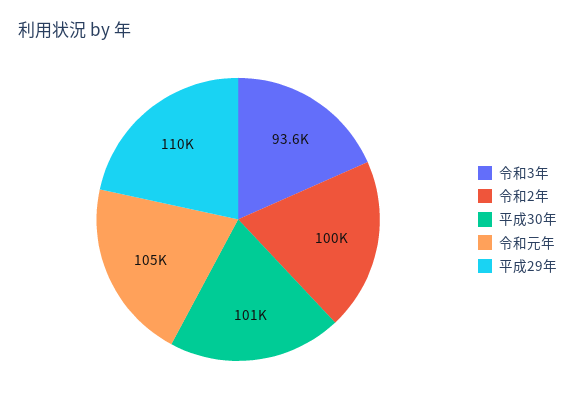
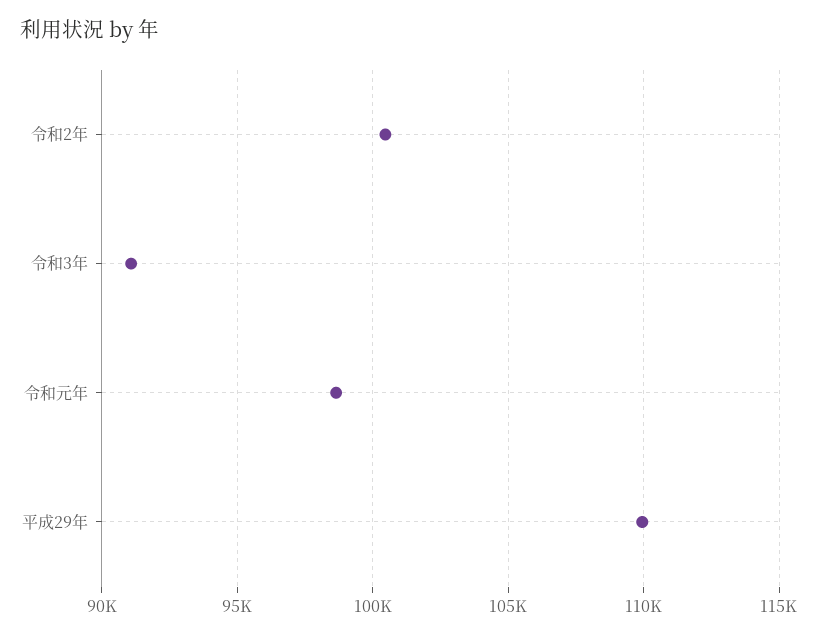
  {
-   "令和3年": 93600,
+   "令和3年": 91000,
    "令和2年": 100000,
-   "平成30年": 101000,
-   "令和元年": 105000,
+   "令和元年": 98500,
    "平成29年": 110000
  }

